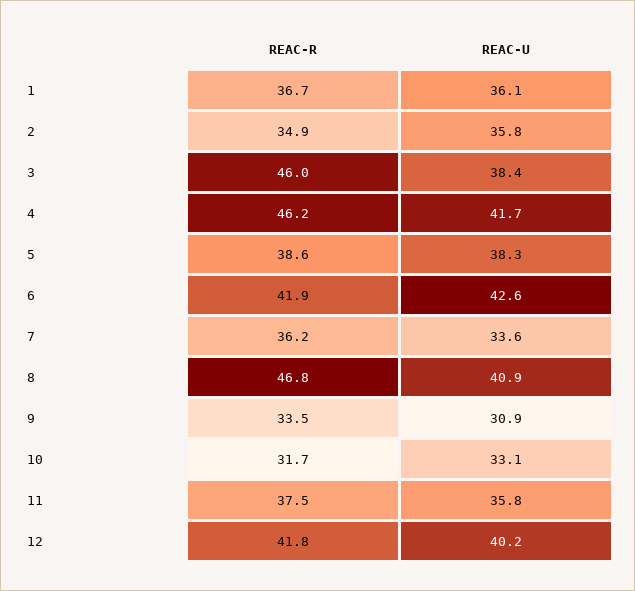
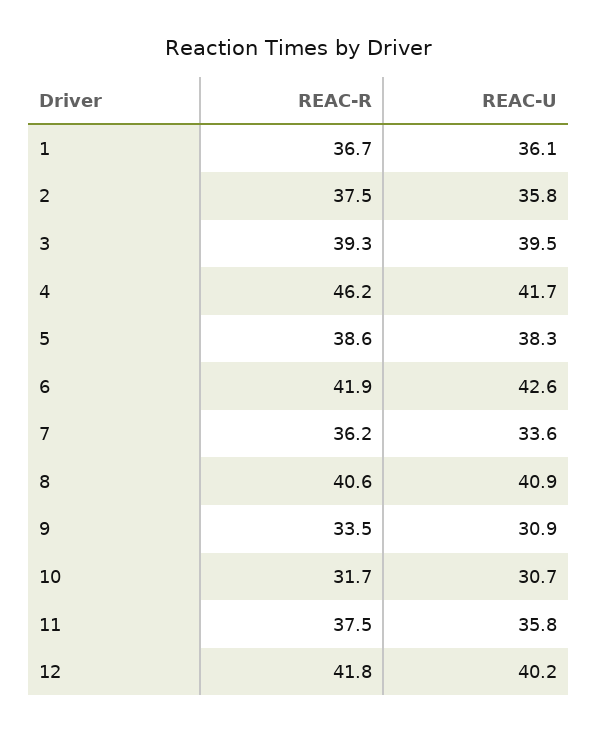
  {
    "REAC-R": {
      "1": 36.7,
-     "2": 34.9,
+     "2": 37.5,
-     "3": 46,
+     "3": 39.3,
      "4": 46.2,
      "5": 38.6,
      "6": 41.9,
      "7": 36.2,
-     "8": 46.8,
+     "8": 40.6,
      "9": 33.5,
      "10": 31.7,
      "11": 37.5,
      "12": 41.8
    },
    "REAC-U": {
      "1": 36.1,
      "2": 35.8,
-     "3": 38.4,
+     "3": 39.5,
      "4": 41.7,
      "5": 38.3,
      "6": 42.6,
      "7": 33.6,
      "8": 40.9,
      "9": 30.9,
-     "10": 33.1,
+     "10": 30.7,
      "11": 35.8,
      "12": 40.2
    }
  }

